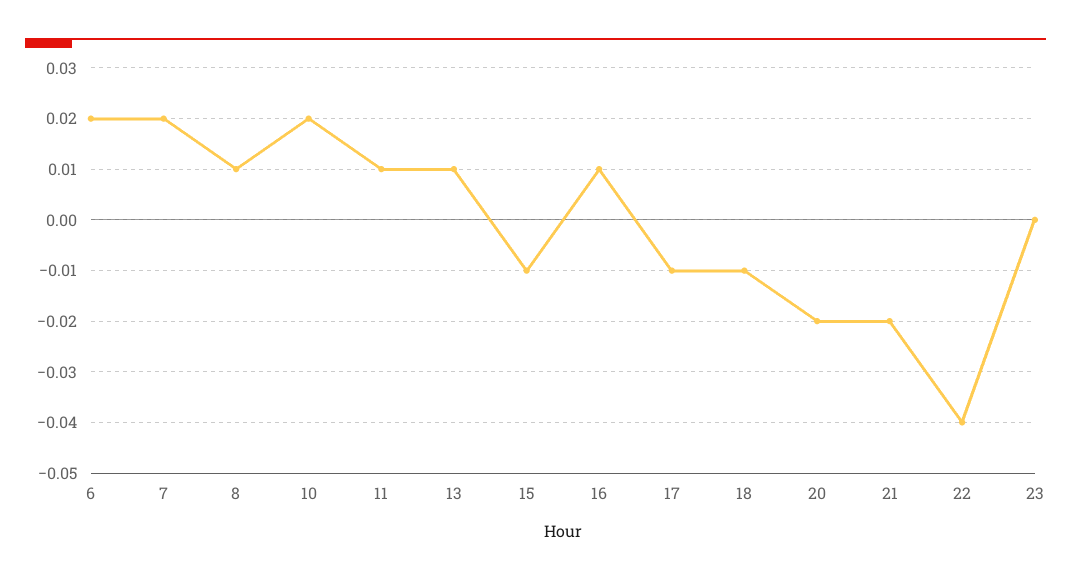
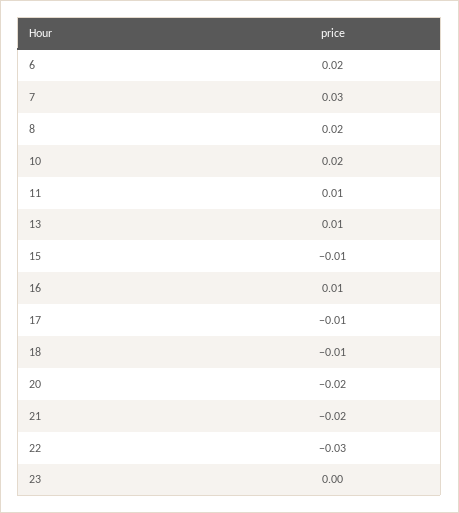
  {
    "6": 0.02,
-   "7": 0.02,
+   "7": 0.03,
-   "8": 0.01,
+   "8": 0.02,
    "10": 0.02,
    "11": 0.01,
    "13": 0.01,
    "15": -0.01,
    "16": 0.01,
    "17": -0.01,
    "18": -0.01,
    "20": -0.02,
    "21": -0.02,
-   "22": -0.04,
+   "22": -0.03,
    "23": 0
  }

